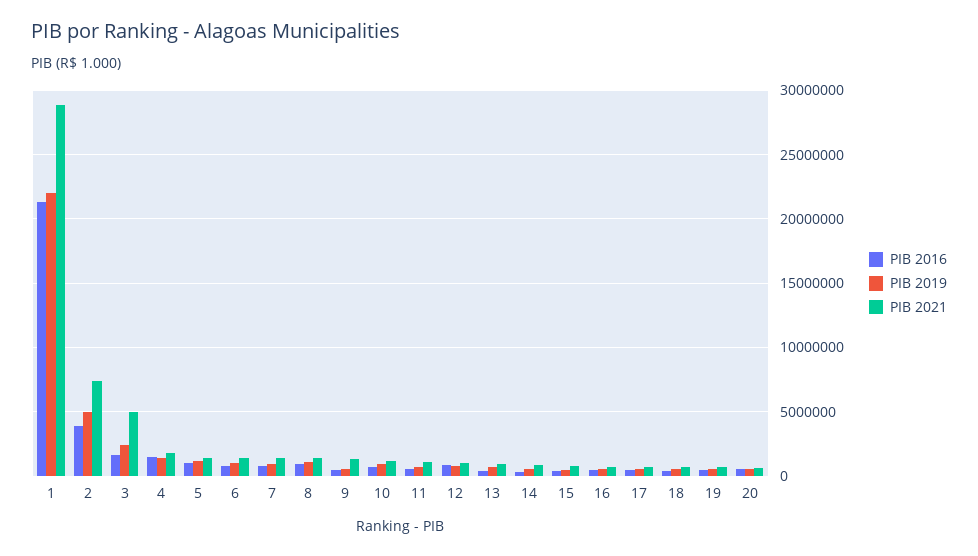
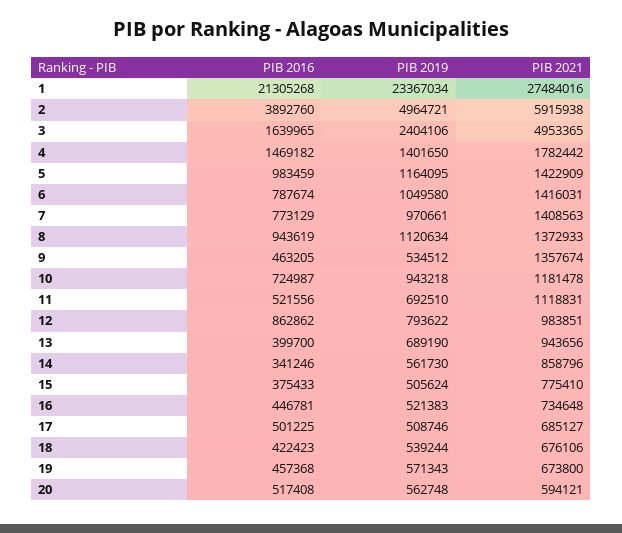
  {
    "PIB 2016": {
      "1": 21305268,
      "2": 3892760,
      "3": 1639965,
      "4": 1469182,
      "5": 983459,
      "6": 787674,
      "7": 773129,
      "8": 943619,
      "9": 463205,
      "10": 724987,
      "11": 521556,
      "12": 862862,
      "13": 399700,
      "14": 341246,
      "15": 375433,
      "16": 446781,
      "17": 501225,
      "18": 422423,
      "19": 457368,
      "20": 517408
    },
    "PIB 2019": {
-     "1": 22000000,
+     "1": 23367034,
      "2": 4964721,
      "3": 2404106,
      "4": 1401650,
      "5": 1164095,
      "6": 1049580,
      "7": 970661,
      "8": 1120634,
      "9": 534512,
      "10": 943218,
      "11": 692510,
      "12": 793622,
      "13": 689190,
      "14": 561730,
      "15": 505624,
      "16": 521383,
      "17": 508746,
      "18": 539244,
      "19": 571343,
      "20": 562748
    },
    "PIB 2021": {
-     "1": 29000000,
+     "1": 27484016,
-     "2": 7500000,
+     "2": 5915938,
      "3": 4953365,
      "4": 1782442,
      "5": 1422909,
      "6": 1416031,
      "7": 1408563,
      "8": 1372933,
      "9": 1357674,
      "10": 1181478,
      "11": 1118831,
      "12": 983851,
      "13": 943656,
      "14": 858796,
      "15": 775410,
      "16": 734648,
      "17": 685127,
      "18": 676106,
      "19": 673800,
      "20": 594121
    }
  }

